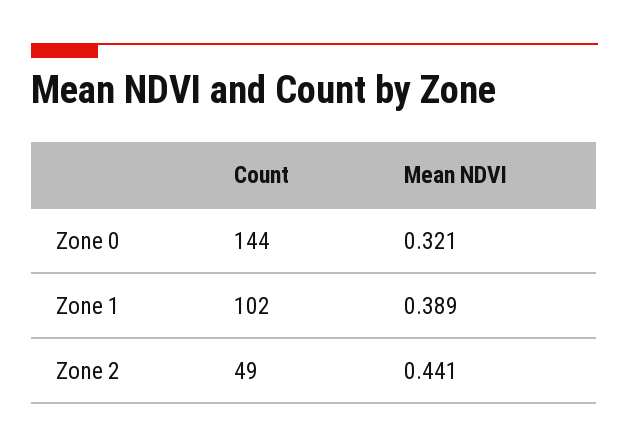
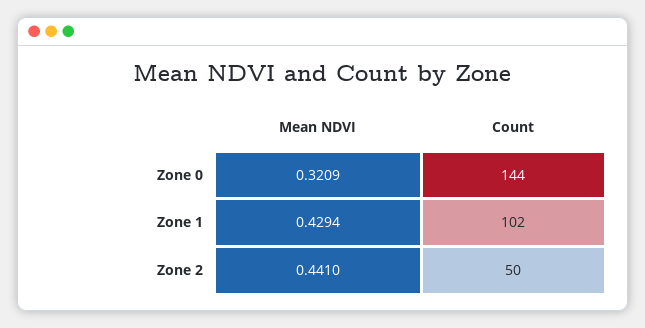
  {
    "Count": {
      "Zone 0": 144,
      "Zone 1": 102,
-     "Zone 2": 49
+     "Zone 2": 50
    },
    "Mean NDVI": {
      "Zone 0": 0.3209,
-     "Zone 1": 0.389,
+     "Zone 1": 0.4294,
      "Zone 2": 0.441
    }
  }

